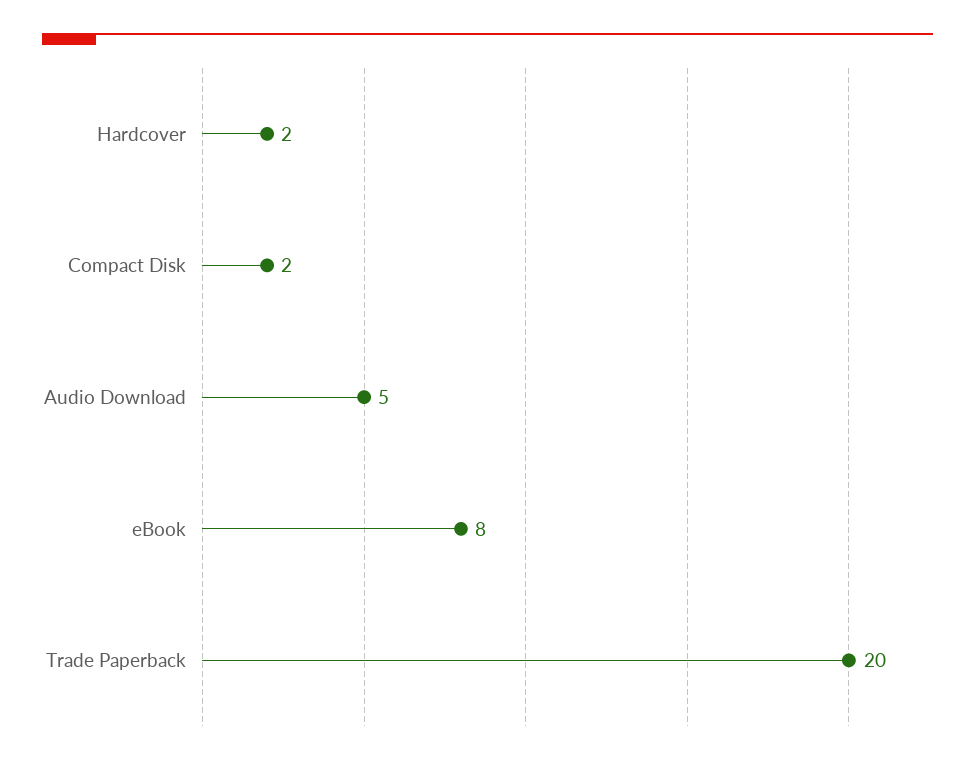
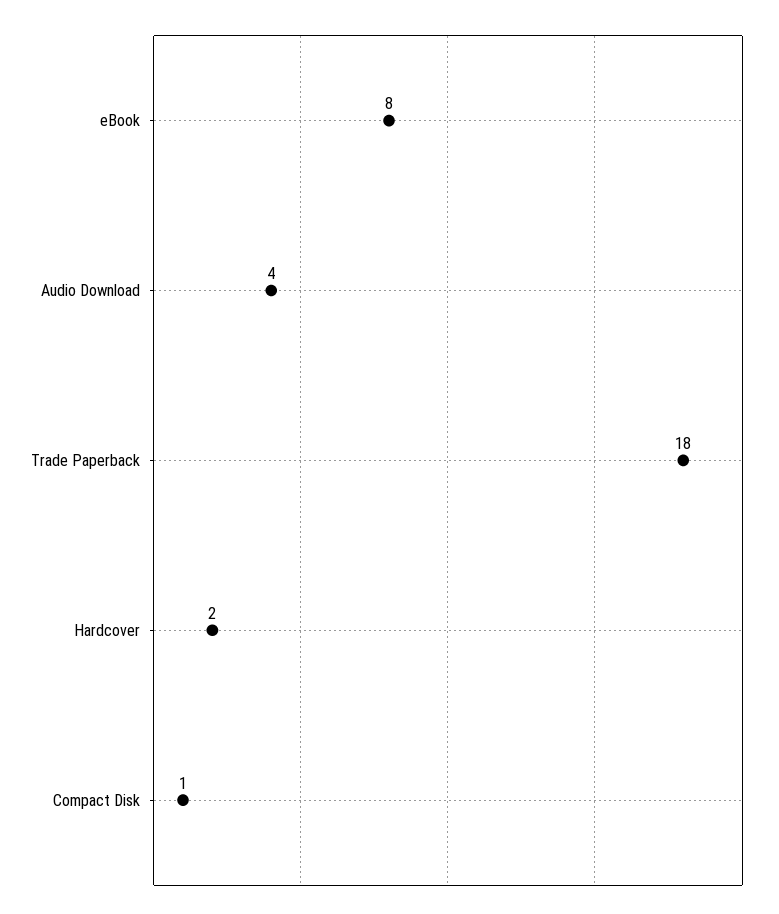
  {
    "Hardcover": 2,
-   "Compact Disk": 2,
+   "Compact Disk": 1,
-   "Audio Download": 5,
+   "Audio Download": 4,
    "eBook": 8,
-   "Trade Paperback": 20
+   "Trade Paperback": 18
  }

